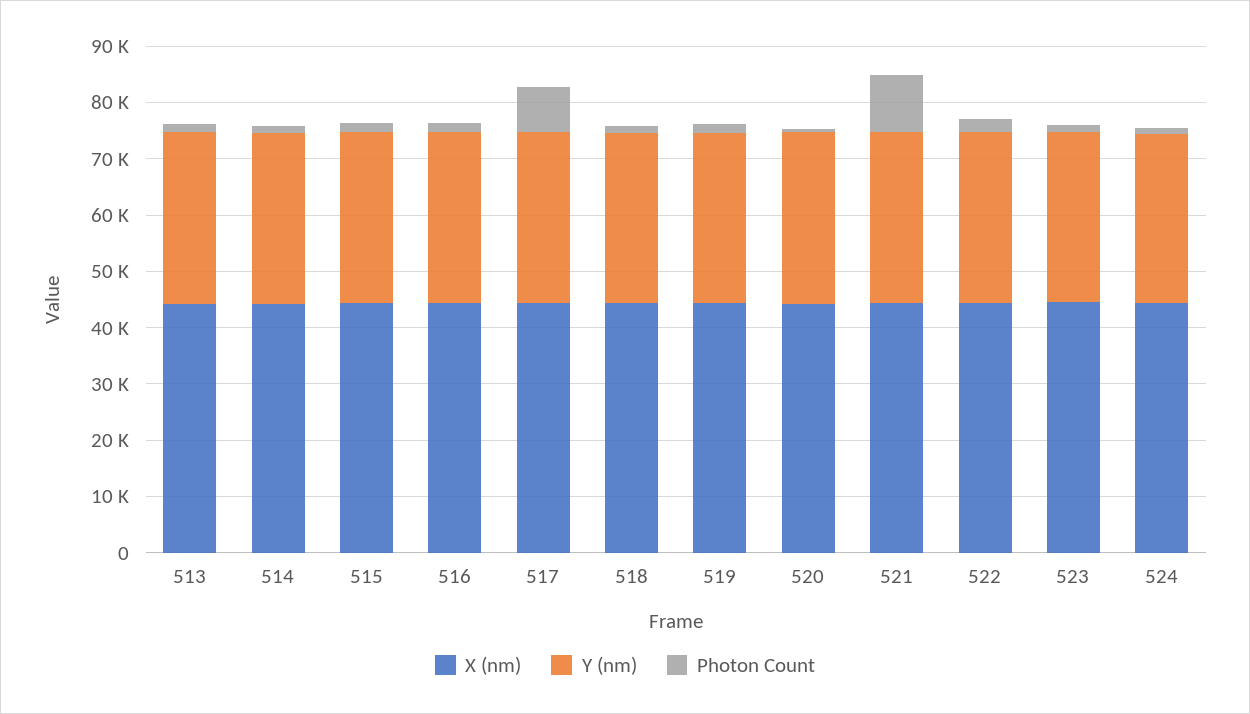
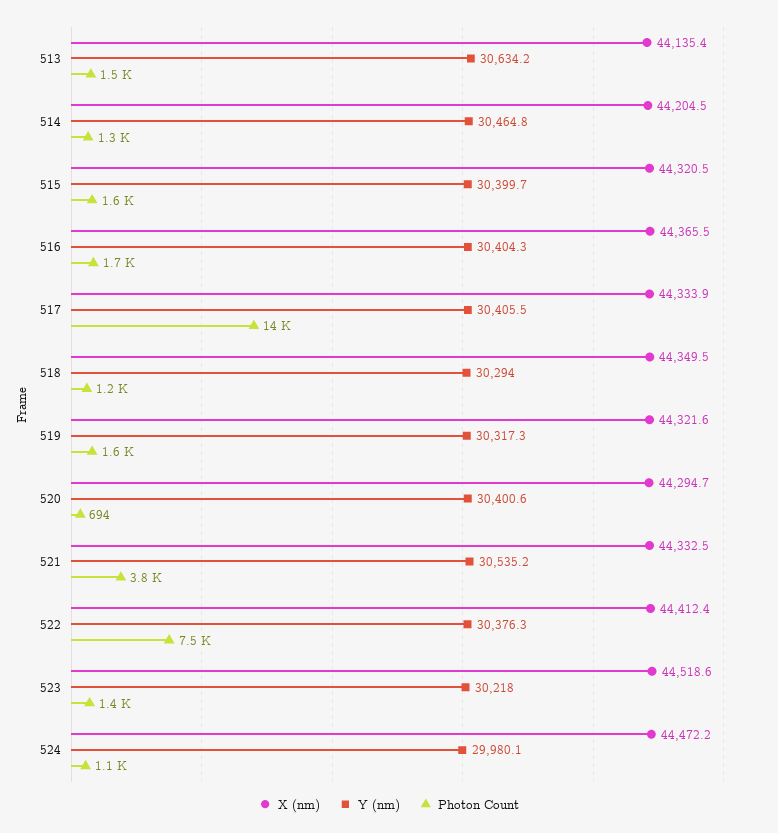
  {
    "X (nm)": {
      "513": 44135.4,
      "514": 44204.5,
      "515": 44320.5,
      "516": 44365.5,
      "517": 44333.9,
      "518": 44349.5,
      "519": 44321.6,
      "520": 44294.7,
      "521": 44332.5,
      "522": 44412.4,
      "523": 44518.6,
      "524": 44472.2
    },
    "Y (nm)": {
      "513": 30634.2,
      "514": 30464.8,
      "515": 30399.7,
      "516": 30404.3,
      "517": 30405.5,
      "518": 30294,
      "519": 30317.3,
      "520": 30400.6,
      "521": 30535.2,
      "522": 30376.3,
      "523": 30218,
      "524": 29980.1
    },
    "Photon Count": {
      "513": 1500,
      "514": 1300,
      "515": 1600,
      "516": 1700,
-     "517": 8000,
+     "517": 14000,
      "518": 1200,
      "519": 1600,
      "520": 694,
-     "521": 10000,
+     "521": 3800,
-     "522": 2000,
+     "522": 7500,
      "523": 1400,
      "524": 1100
    }
  }

